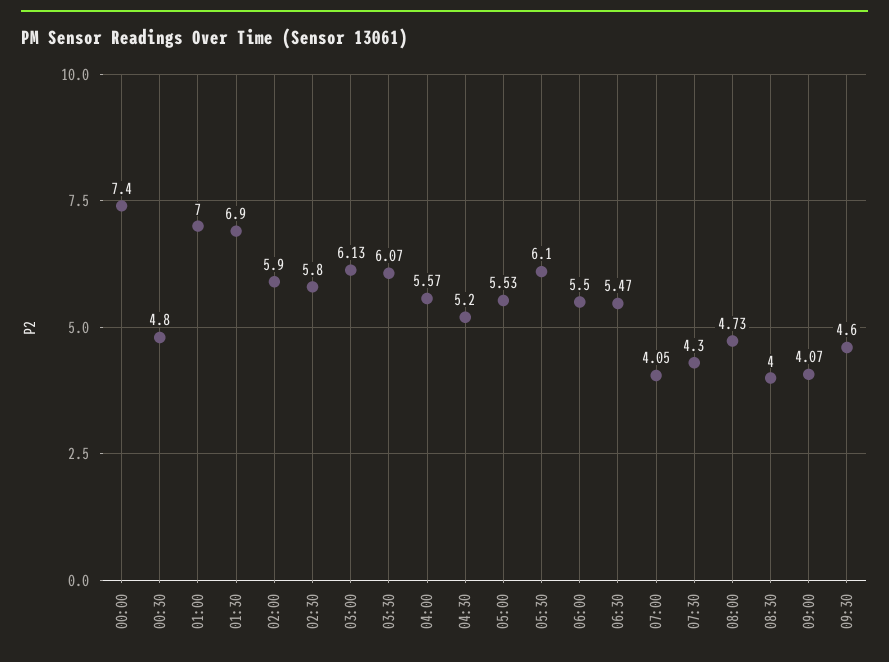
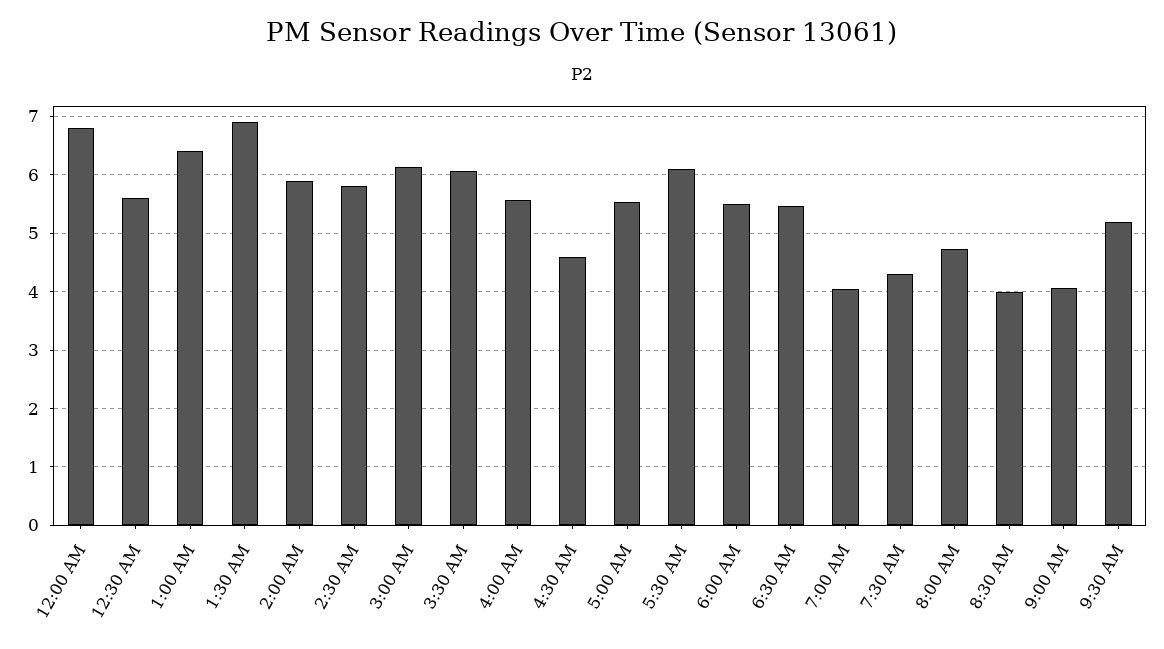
  {
-   "00:00": 7.4,
+   "00:00": 6.8,
-   "00:30": 4.8,
+   "00:30": 5.6,
-   "01:00": 7,
+   "01:00": 6.4,
    "01:30": 6.9,
    "02:00": 5.9,
    "02:30": 5.8,
    "03:00": 6.13,
    "03:30": 6.07,
    "04:00": 5.57,
-   "04:30": 5.2,
+   "04:30": 4.6,
    "05:00": 5.53,
    "05:30": 6.1,
    "06:00": 5.5,
    "06:30": 5.47,
    "07:00": 4.05,
    "07:30": 4.3,
    "08:00": 4.73,
    "08:30": 4,
    "09:00": 4.07,
-   "09:30": 4.6
+   "09:30": 5.2
  }

